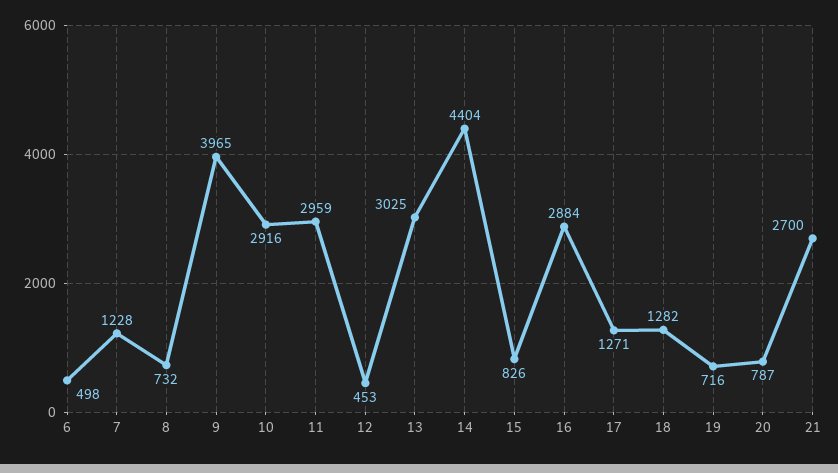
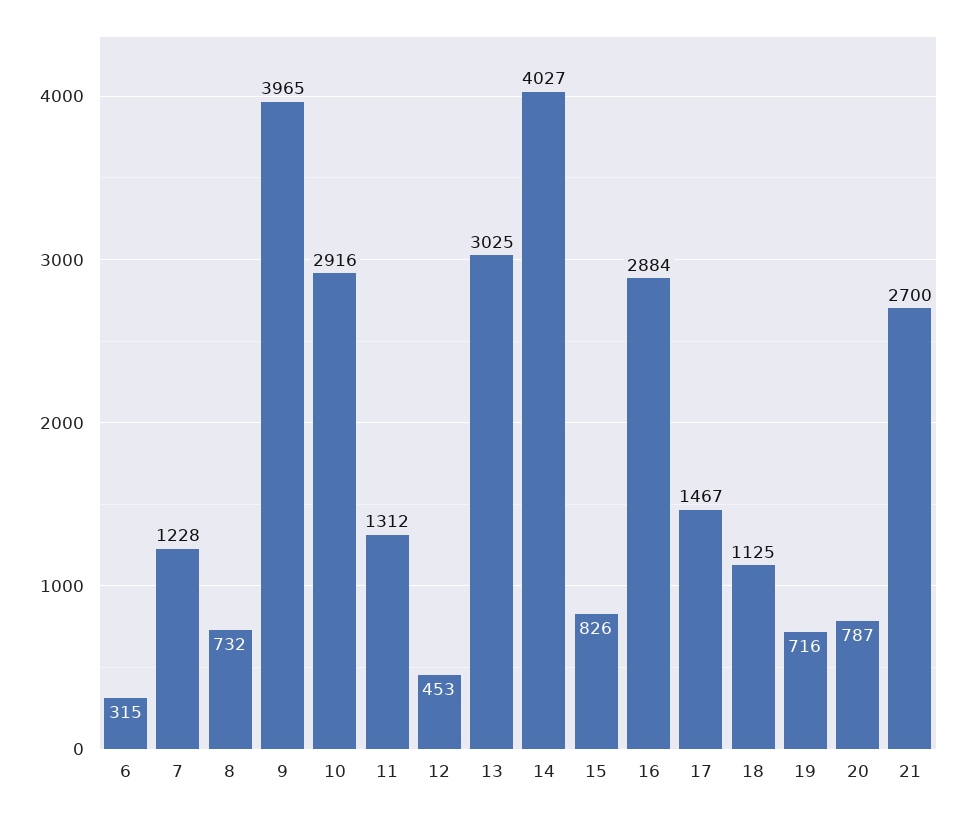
  {
-   "6": 498,
+   "6": 315,
    "7": 1228,
    "8": 732,
    "9": 3965,
    "10": 2916,
-   "11": 2959,
+   "11": 1312,
    "12": 453,
    "13": 3025,
-   "14": 4404,
+   "14": 4027,
    "15": 826,
    "16": 2884,
-   "17": 1271,
+   "17": 1467,
-   "18": 1282,
+   "18": 1125,
    "19": 716,
    "20": 787,
    "21": 2700
  }

